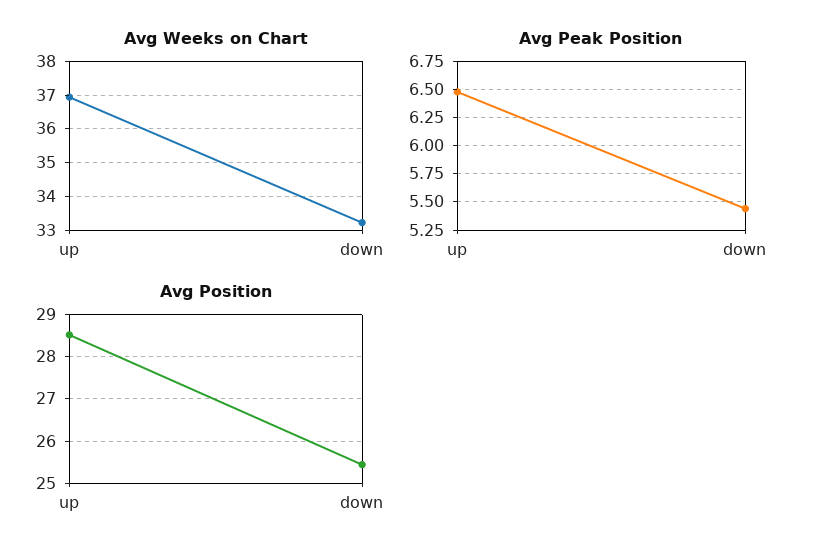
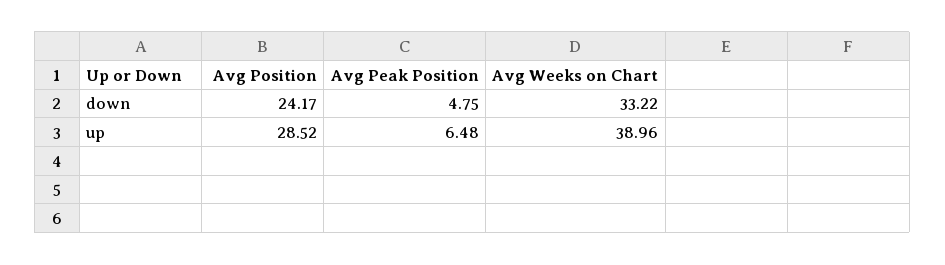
  {
    "Avg Weeks on Chart": {
-     "up": 37,
+     "up": 38.96,
      "down": 33.22
    },
    "Avg Peak Position": {
      "up": 6.48,
-     "down": 5.5
+     "down": 4.75
    },
    "Avg Position": {
      "up": 28.52,
-     "down": 25.4
+     "down": 24.17
    }
  }

